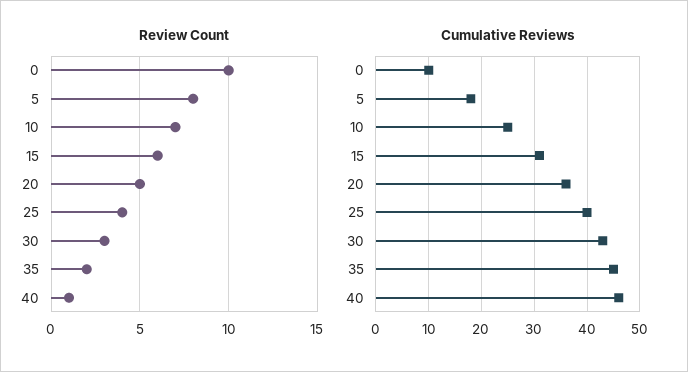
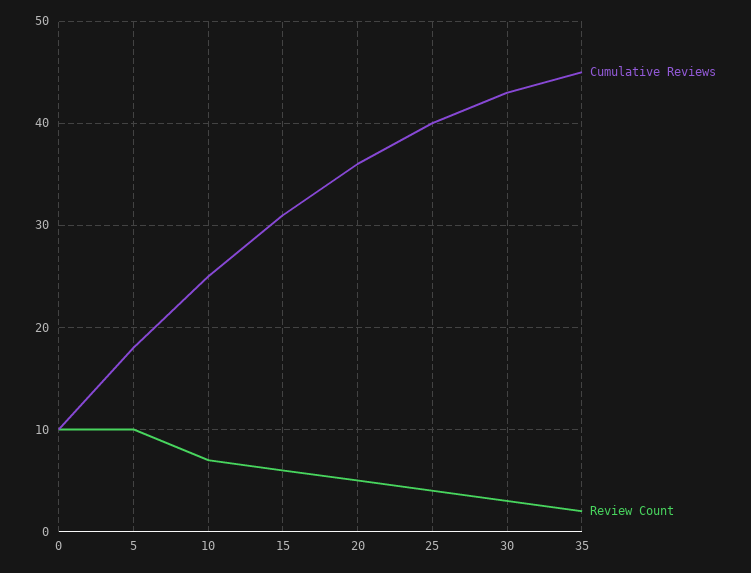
  {
    "Review Count": {
      "0": 10,
-     "5": 8,
+     "5": 10,
      "10": 7,
      "15": 6,
      "20": 5,
      "25": 4,
      "30": 3,
-     "35": 2,
+     "35": 2
-     "40": 1
    },
    "Cumulative Reviews": {
      "0": 10,
      "5": 18,
      "10": 25,
      "15": 31,
      "20": 36,
      "25": 40,
      "30": 43,
-     "35": 45,
+     "35": 45
-     "40": 45
    }
  }

